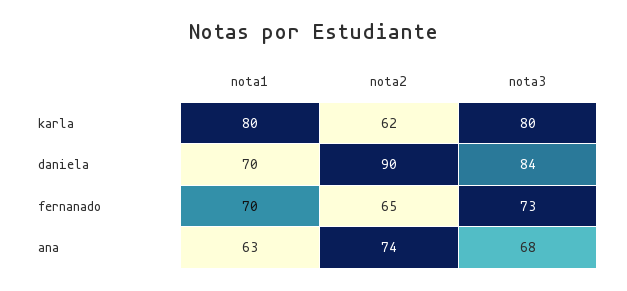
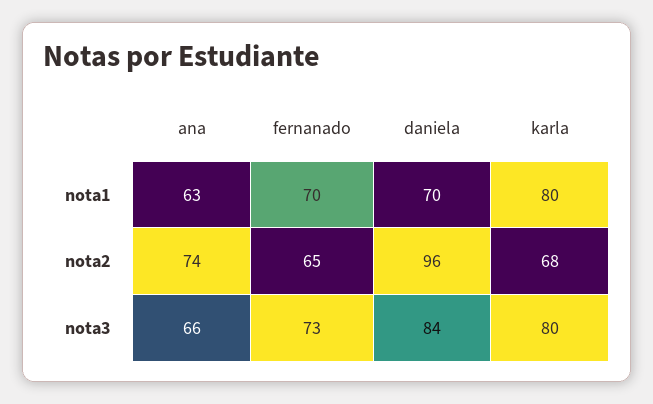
  {
    "nota1": {
      "karla": 80,
      "daniela": 70,
      "fernanado": 70,
      "ana": 63
    },
    "nota2": {
-     "karla": 62,
+     "karla": 68,
-     "daniela": 90,
+     "daniela": 96,
      "fernanado": 65,
      "ana": 74
    },
    "nota3": {
      "karla": 80,
      "daniela": 84,
      "fernanado": 73,
-     "ana": 68
+     "ana": 66
    }
  }

